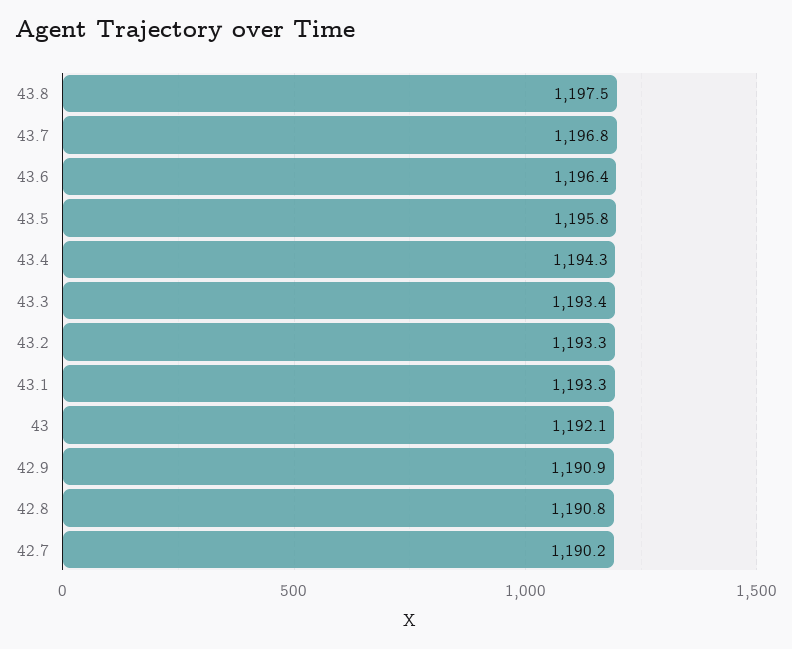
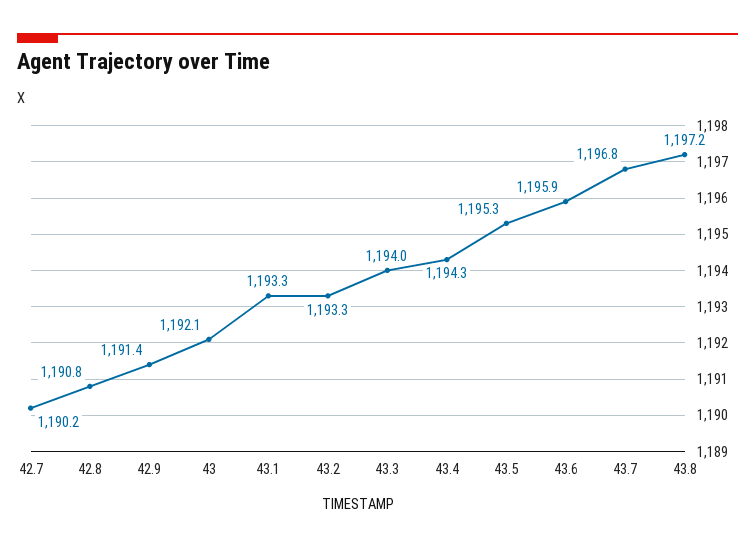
  {
-   "43.8": 1197.5,
+   "43.8": 1197.2,
    "43.7": 1196.8,
-   "43.6": 1196.4,
+   "43.6": 1195.9,
-   "43.5": 1195.8,
+   "43.5": 1195.3,
    "43.4": 1194.3,
-   "43.3": 1193.4,
+   "43.3": 1194,
    "43.2": 1193.3,
    "43.1": 1193.3,
    "43": 1192.1,
-   "42.9": 1190.9,
+   "42.9": 1191.4,
    "42.8": 1190.8,
    "42.7": 1190.2
  }

